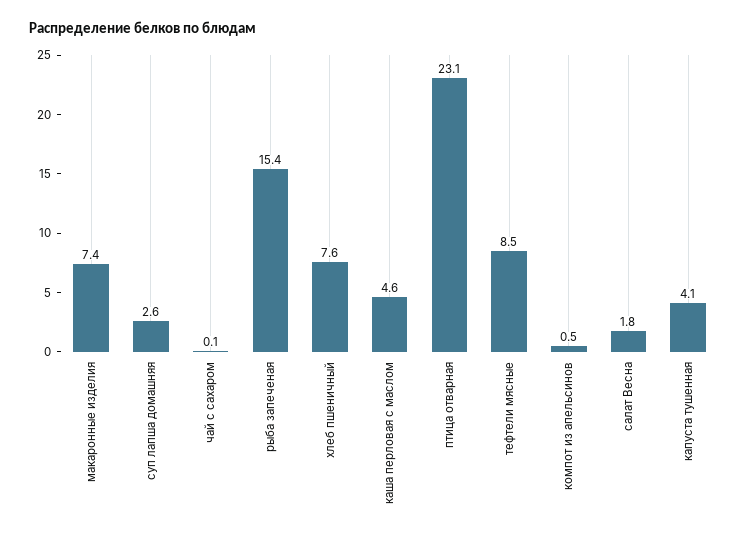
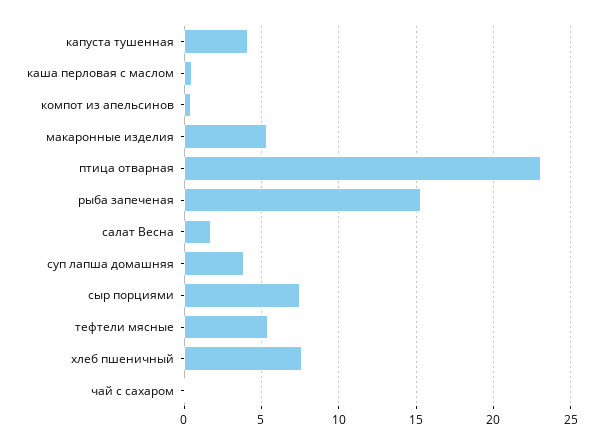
  {
-   "макаронные изделия": 7.4,
+   "макаронные изделия": 5.5,
-   "суп лапша домашняя": 2.6,
+   "суп лапша домашняя": 4,
    "чай с сахаром": 0.1,
    "рыба запеченая": 15.4,
    "хлеб пшеничный": 7.6,
-   "каша перловая с маслом": 4.6,
+   "каша перловая с маслом": 0.5,
    "птица отварная": 23.1,
-   "тефтели мясные": 8.5,
+   "тефтели мясные": 5.5,
    "компот из апельсинов": 0.5,
    "салат Весна": 1.8,
-   "капуста тушенная": 4.1
+   "капуста тушенная": 4.1,
+   "сыр порциями": 7.5
  }

